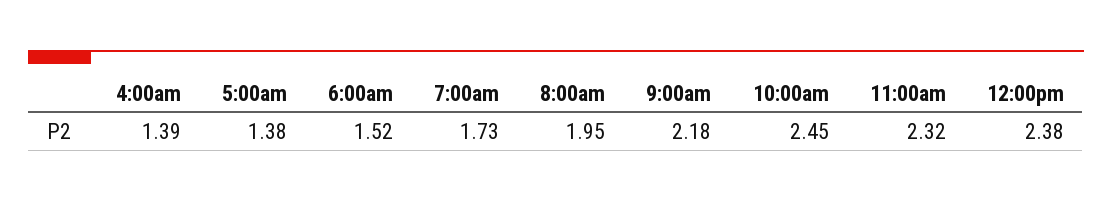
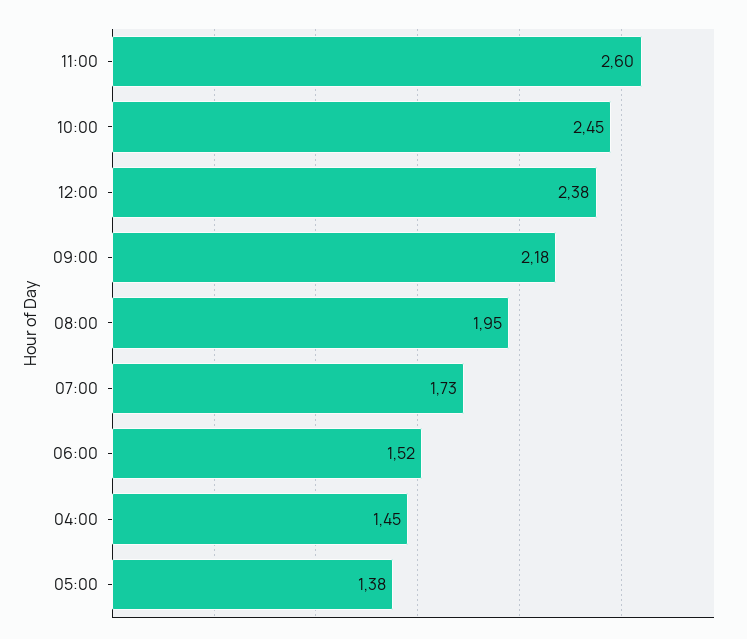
  {
-   "4:00am": 1.39,
+   "4:00am": 1.45,
    "5:00am": 1.38,
    "6:00am": 1.52,
    "7:00am": 1.73,
    "8:00am": 1.95,
    "9:00am": 2.18,
    "10:00am": 2.45,
-   "11:00am": 2.32,
+   "11:00am": 2.6,
    "12:00pm": 2.38
  }

